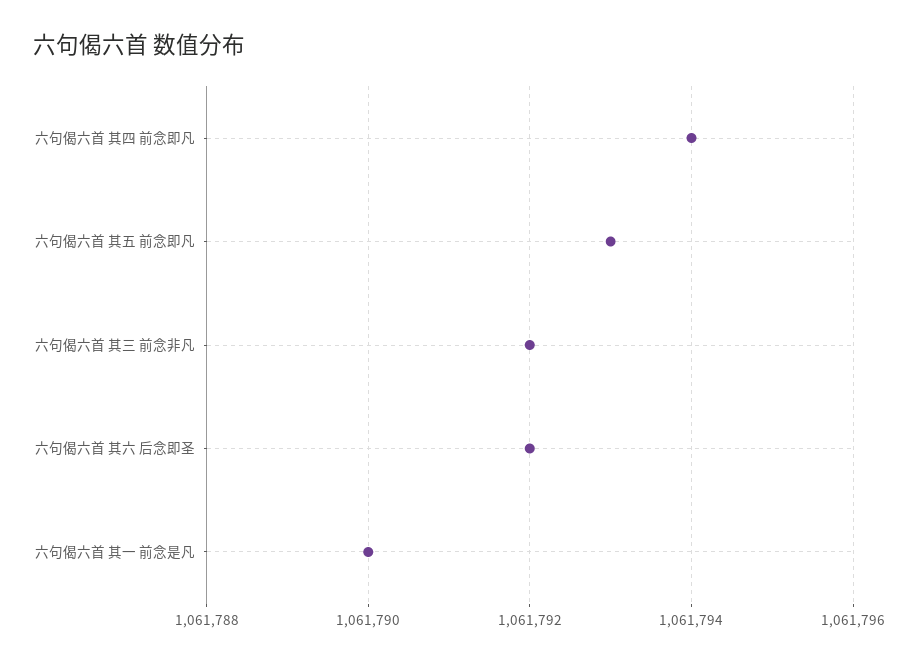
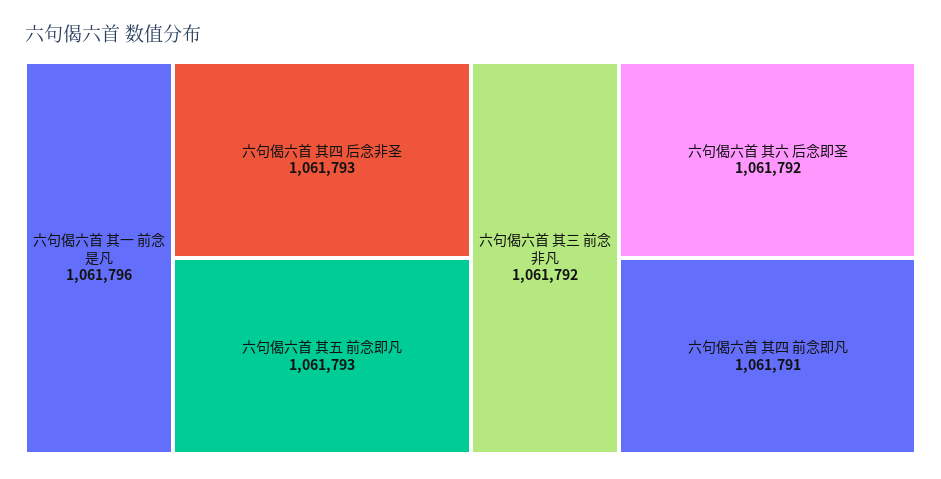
  {
-   "六句偈六首 其四 前念即凡": 1061794,
+   "六句偈六首 其四 前念即凡": 1061791,
    "六句偈六首 其五 前念即凡": 1061793,
    "六句偈六首 其三 前念非凡": 1061792,
    "六句偈六首 其六 后念即圣": 1061792,
-   "六句偈六首 其一 前念是凡": 1061790
+   "六句偈六首 其一 前念是凡": 1061796,
+   "六句偈六首 其四 后念非圣": 1061793
  }

